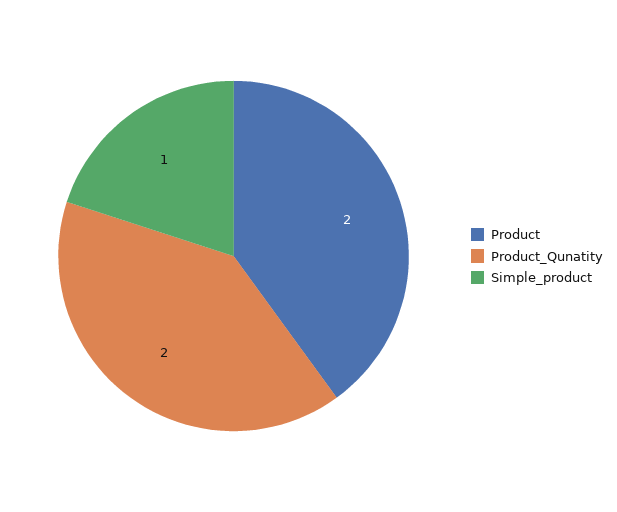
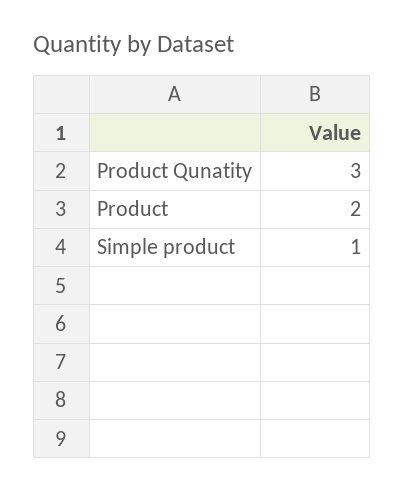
  {
    "Product": 2,
-   "Product_Qunatity": 2,
+   "Product_Qunatity": 3,
    "Simple_product": 1
  }

